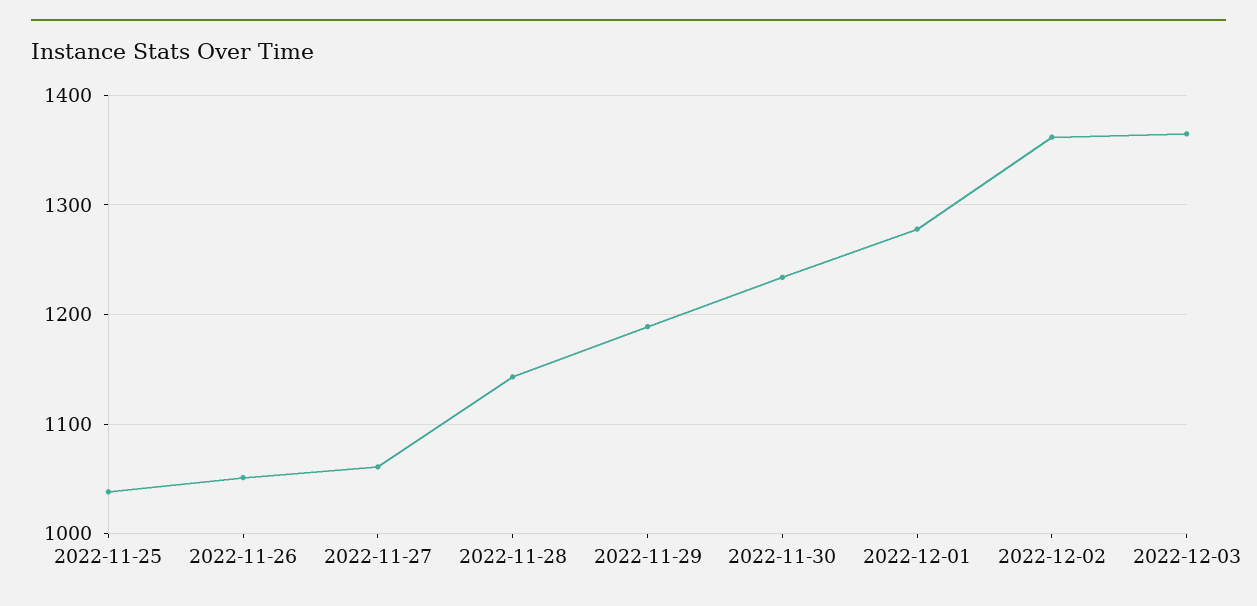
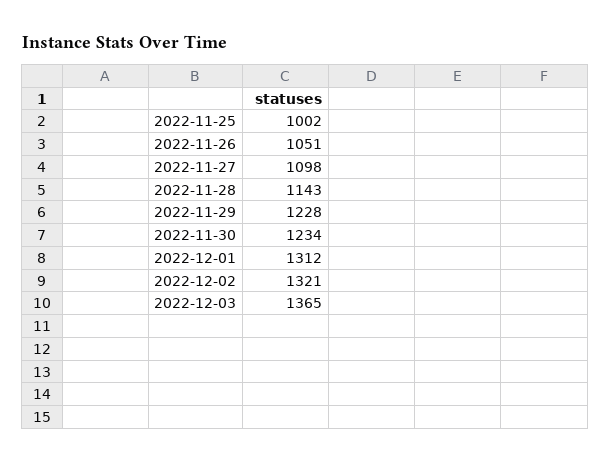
  {
-   "2022-11-25": 1040,
+   "2022-11-25": 1002,
    "2022-11-26": 1051,
-   "2022-11-27": 1060,
+   "2022-11-27": 1098,
    "2022-11-28": 1143,
-   "2022-11-29": 1190,
+   "2022-11-29": 1228,
    "2022-11-30": 1234,
-   "2022-12-01": 1280,
+   "2022-12-01": 1312,
-   "2022-12-02": 1360,
+   "2022-12-02": 1321,
    "2022-12-03": 1365
  }

